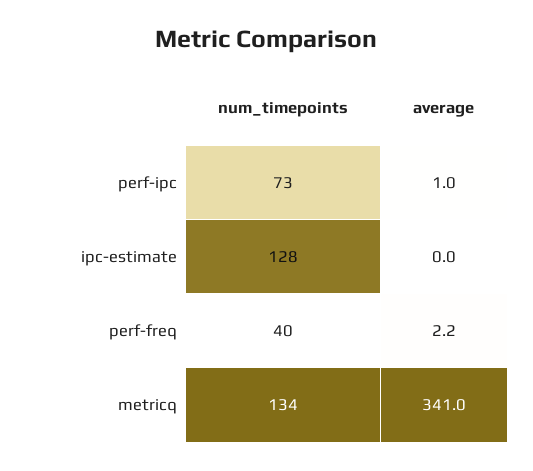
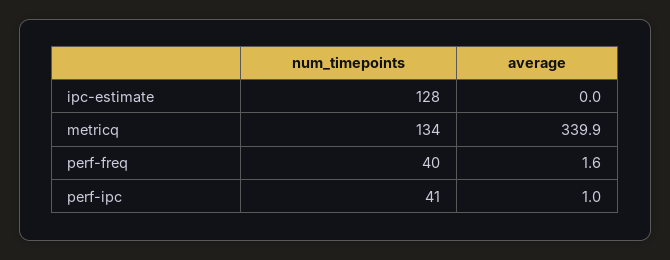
  {
    "num_timepoints": {
-     "perf-ipc": 73,
+     "perf-ipc": 41,
      "ipc-estimate": 128,
      "perf-freq": 40,
      "metricq": 134
    },
    "average": {
      "perf-ipc": 1,
      "ipc-estimate": 0,
-     "perf-freq": 2.2,
+     "perf-freq": 1.6,
-     "metricq": 341
+     "metricq": 339.9
    }
  }

